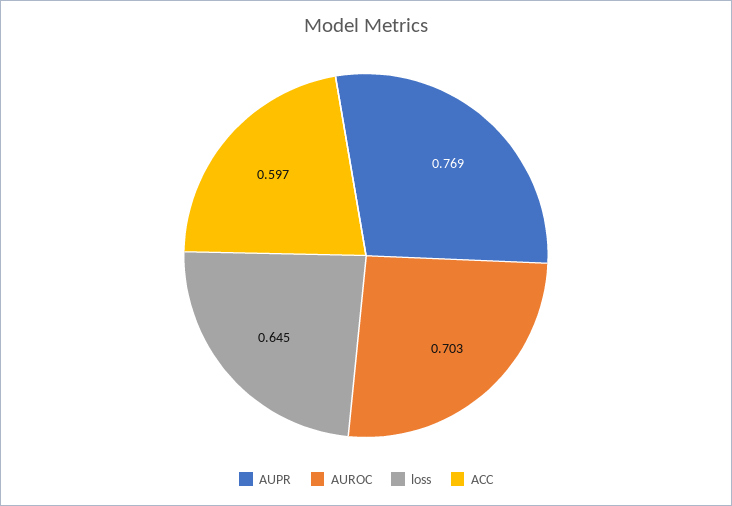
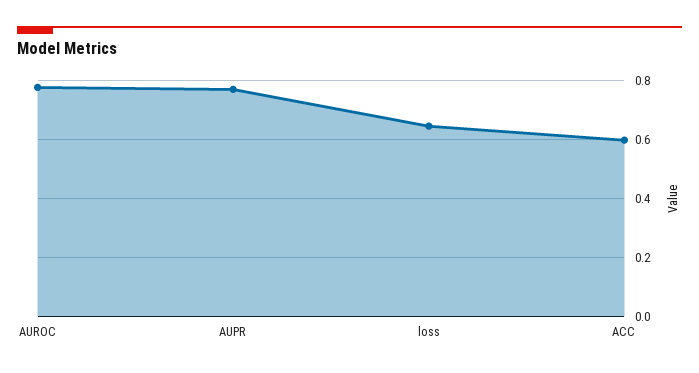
  {
    "AUPR": 0.769,
-   "AUROC": 0.703,
+   "AUROC": 0.775,
    "loss": 0.645,
    "ACC": 0.597
  }

